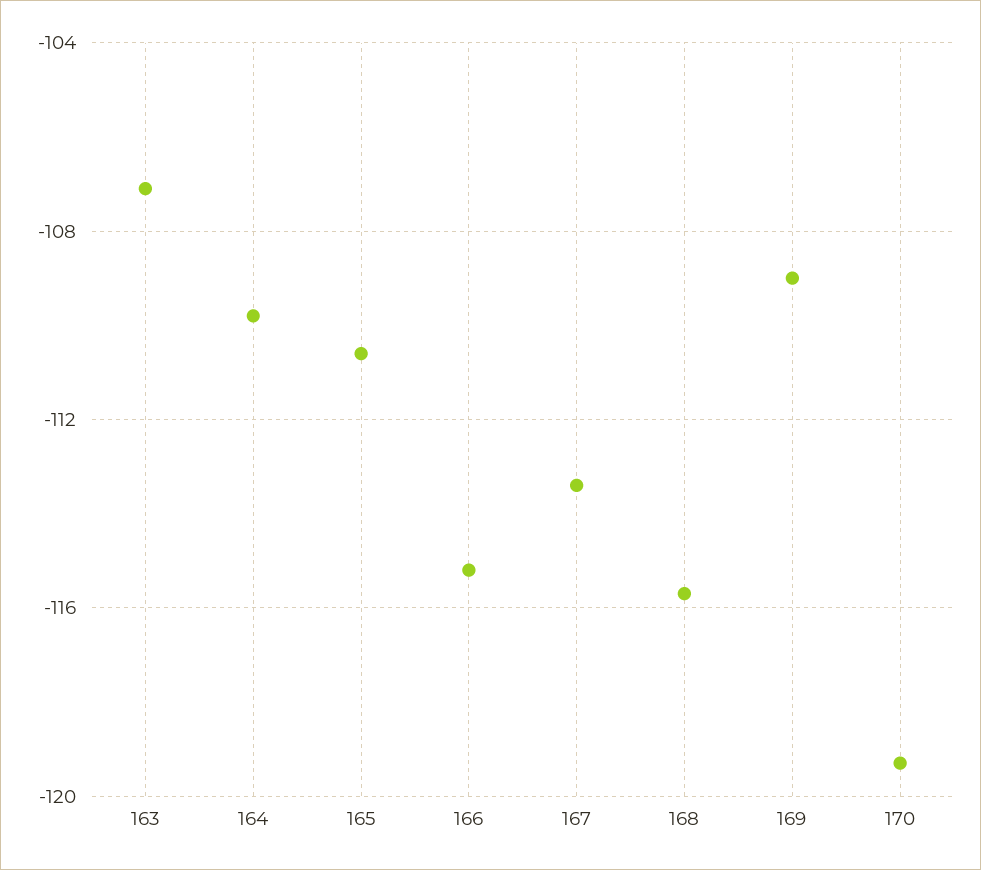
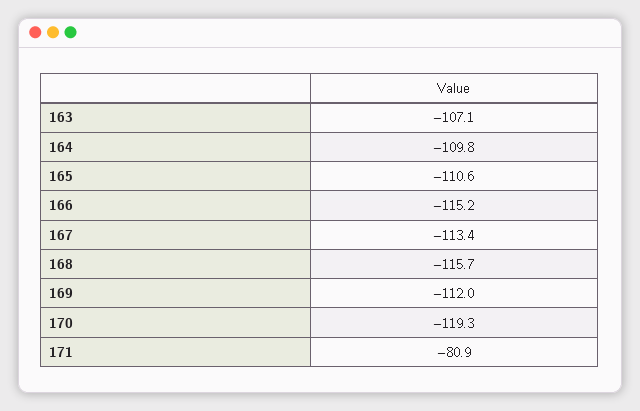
  {
    "163": -107.1,
    "164": -109.8,
    "165": -110.6,
    "166": -115.2,
    "167": -113.4,
    "168": -115.7,
-   "169": -109,
+   "169": -112,
-   "170": -119.3
+   "170": -119.3,
+   "171": -80.9
  }

